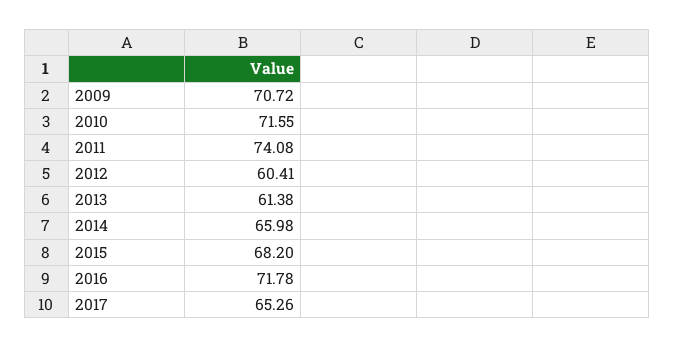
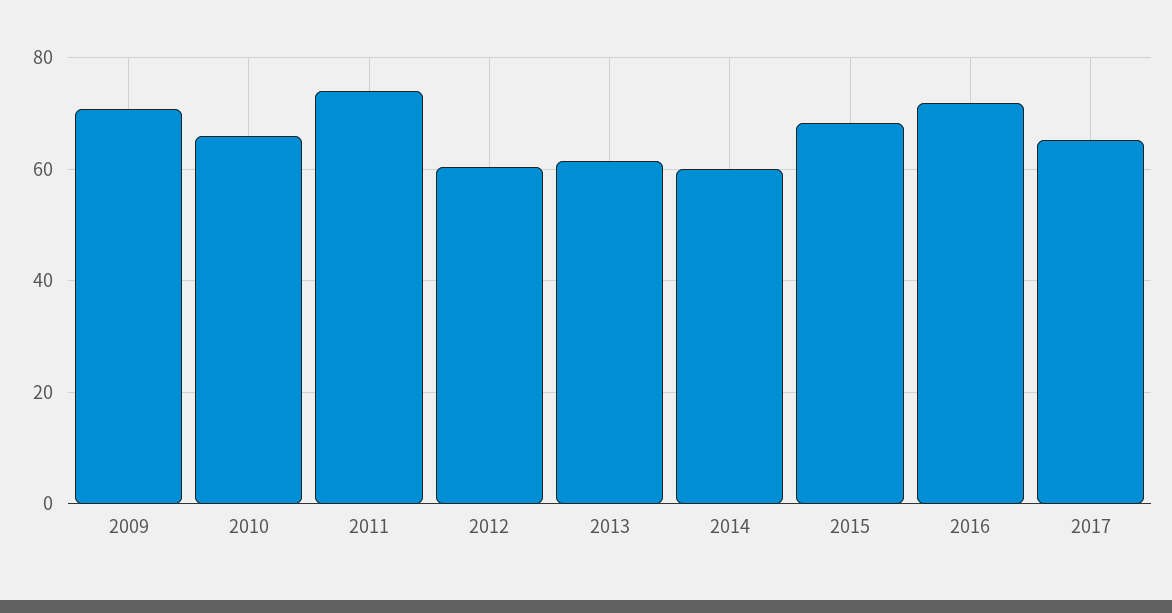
  {
    "2009": 70.72,
-   "2010": 71.55,
+   "2010": 66,
    "2011": 74.08,
    "2012": 60.41,
    "2013": 61.38,
-   "2014": 65.98,
+   "2014": 60,
    "2015": 68.2,
    "2016": 71.78,
    "2017": 65.26
  }

